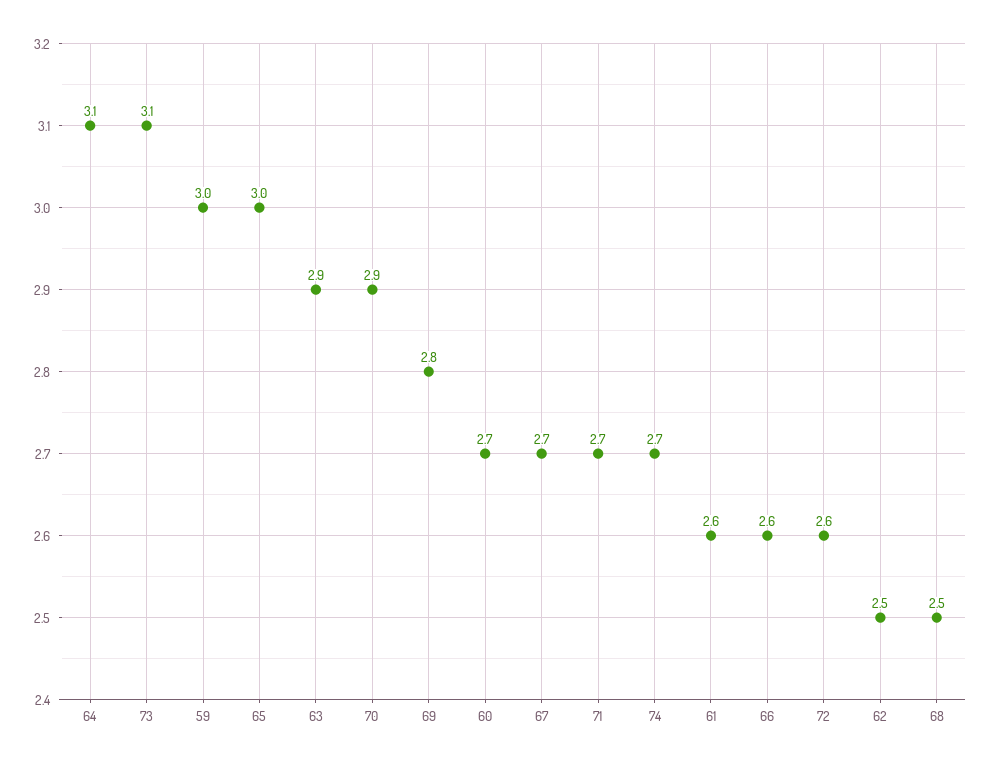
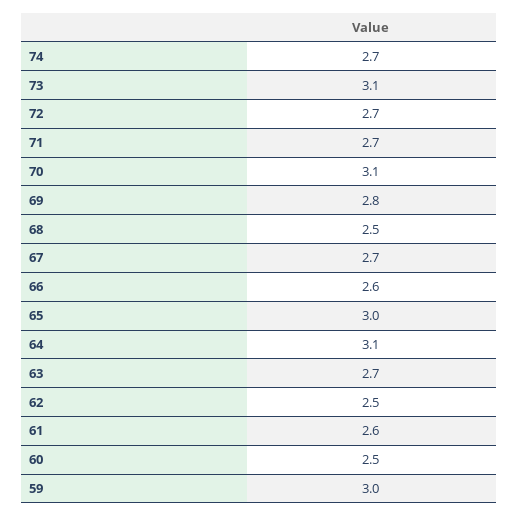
  {
    "64": 3.1,
    "73": 3.1,
    "59": 3,
    "65": 3,
-   "63": 2.9,
+   "63": 2.7,
-   "70": 2.9,
+   "70": 3.1,
    "69": 2.8,
-   "60": 2.7,
+   "60": 2.5,
    "67": 2.7,
    "71": 2.7,
    "74": 2.7,
    "61": 2.6,
    "66": 2.6,
-   "72": 2.6,
+   "72": 2.7,
    "62": 2.5,
    "68": 2.5
  }

